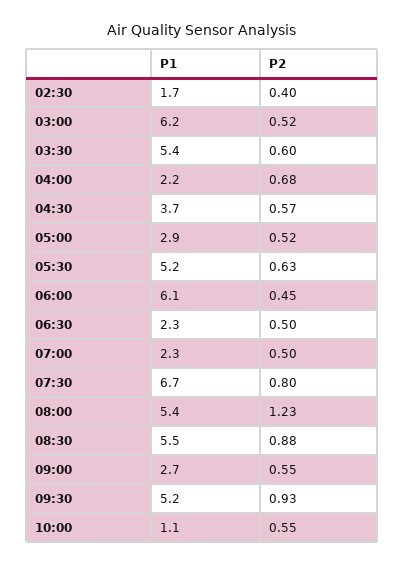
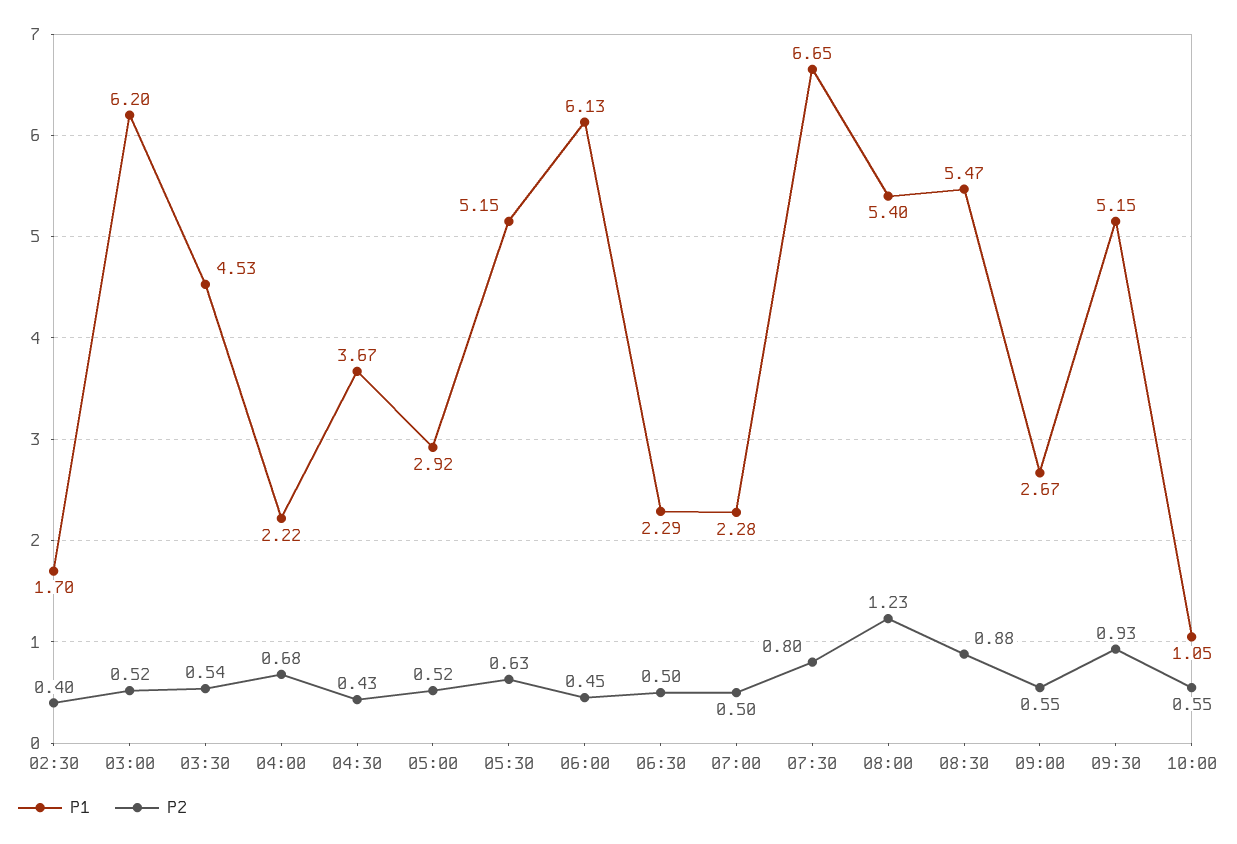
  {
    "P1": {
      "02:30": 1.7,
      "03:00": 6.2,
-     "03:30": 5.4,
+     "03:30": 4.53,
      "04:00": 2.22,
      "04:30": 3.67,
      "05:00": 2.92,
      "05:30": 5.15,
      "06:00": 6.13,
      "06:30": 2.29,
      "07:00": 2.28,
      "07:30": 6.65,
      "08:00": 5.4,
      "08:30": 5.47,
      "09:00": 2.67,
      "09:30": 5.15,
      "10:00": 1.05
    },
    "P2": {
      "02:30": 0.4,
      "03:00": 0.52,
-     "03:30": 0.6,
+     "03:30": 0.54,
      "04:00": 0.68,
-     "04:30": 0.57,
+     "04:30": 0.43,
      "05:00": 0.52,
      "05:30": 0.63,
      "06:00": 0.45,
      "06:30": 0.5,
      "07:00": 0.5,
      "07:30": 0.8,
      "08:00": 1.23,
      "08:30": 0.88,
      "09:00": 0.55,
      "09:30": 0.93,
      "10:00": 0.55
    }
  }

